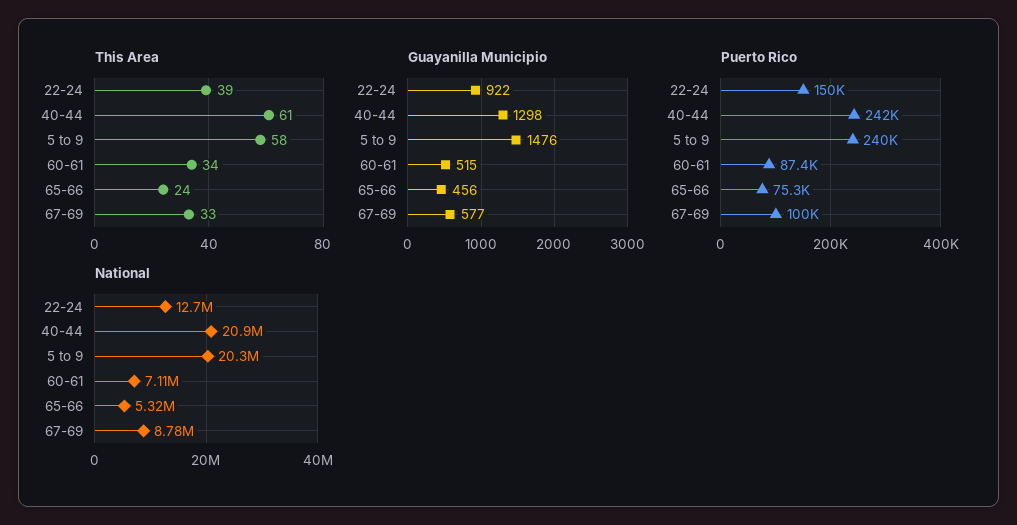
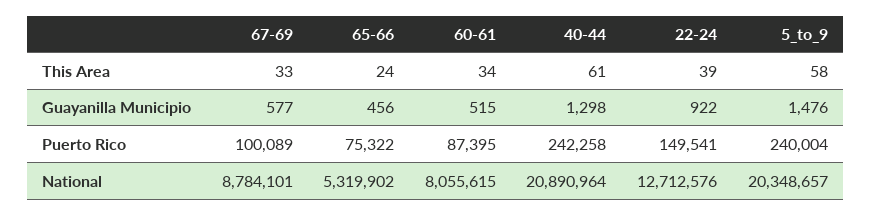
  {
    "This Area": {
      "22-24": 39,
      "40-44": 61,
      "5 to 9": 58,
      "60-61": 34,
      "65-66": 24,
      "67-69": 33
    },
    "Guayanilla Municipio": {
      "22-24": 922,
      "40-44": 1298,
      "5 to 9": 1476,
      "60-61": 515,
      "65-66": 456,
      "67-69": 577
    },
    "Puerto Rico": {
      "22-24": 149541,
      "40-44": 242258,
      "5 to 9": 240004,
      "60-61": 87395,
      "65-66": 75322,
      "67-69": 100089
    },
    "National": {
      "22-24": 12712576,
      "40-44": 20890964,
      "5 to 9": 20348657,
-     "60-61": 7110000,
+     "60-61": 8055615,
      "65-66": 5319902,
      "67-69": 8784101
    }
  }

